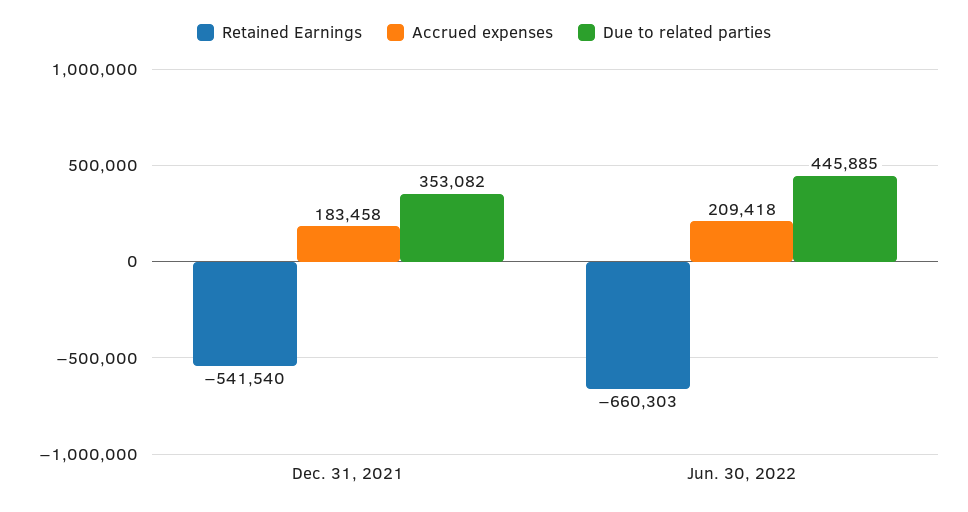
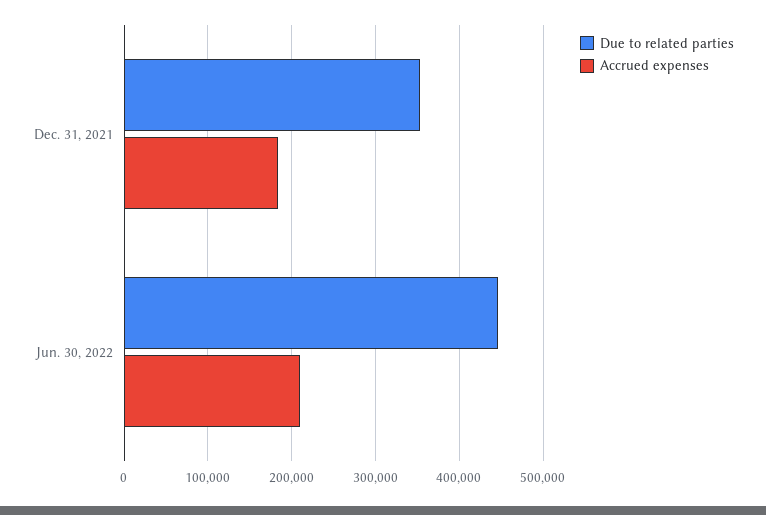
  {
-   "Retained Earnings": {
-     "Dec. 31, 2021": -541540,
-     "Jun. 30, 2022": -660303
-   },
    "Accrued expenses": {
      "Dec. 31, 2021": 183458,
      "Jun. 30, 2022": 209418
    },
    "Due to related parties": {
      "Dec. 31, 2021": 353082,
      "Jun. 30, 2022": 445885
    }
  }

